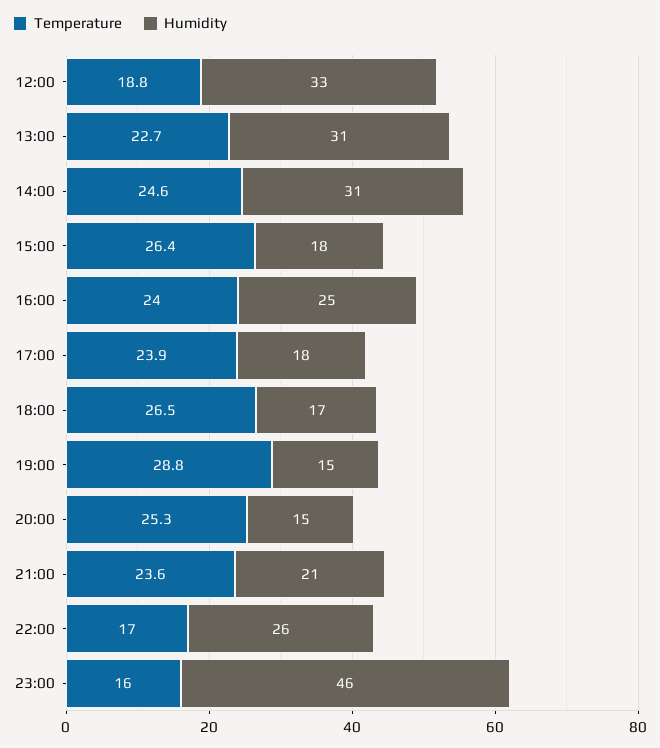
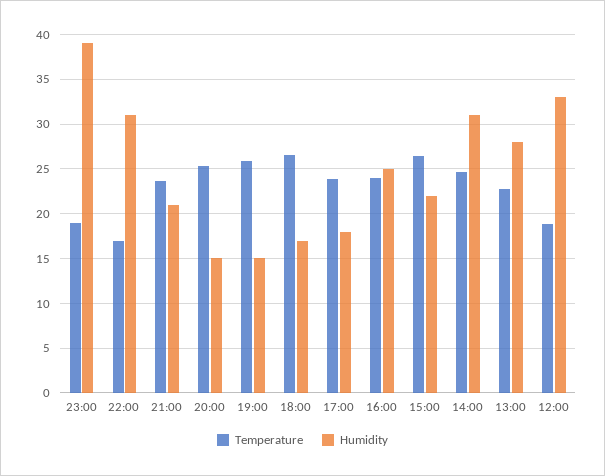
  {
    "Temperature": {
      "12:00": 18.8,
      "13:00": 22.7,
      "14:00": 24.6,
      "15:00": 26.4,
      "16:00": 24,
      "17:00": 23.9,
      "18:00": 26.5,
-     "19:00": 28.8,
+     "19:00": 26,
      "20:00": 25.3,
      "21:00": 23.6,
      "22:00": 17,
-     "23:00": 16
+     "23:00": 19
    },
    "Humidity": {
      "12:00": 33,
-     "13:00": 31,
+     "13:00": 28,
      "14:00": 31,
-     "15:00": 18,
+     "15:00": 22,
      "16:00": 25,
      "17:00": 18,
      "18:00": 17,
      "19:00": 15,
      "20:00": 15,
      "21:00": 21,
-     "22:00": 26,
+     "22:00": 31,
-     "23:00": 46
+     "23:00": 39
    }
  }

